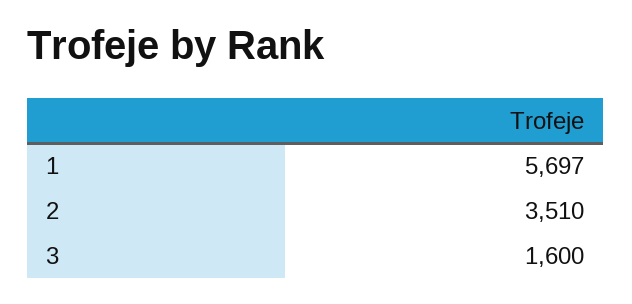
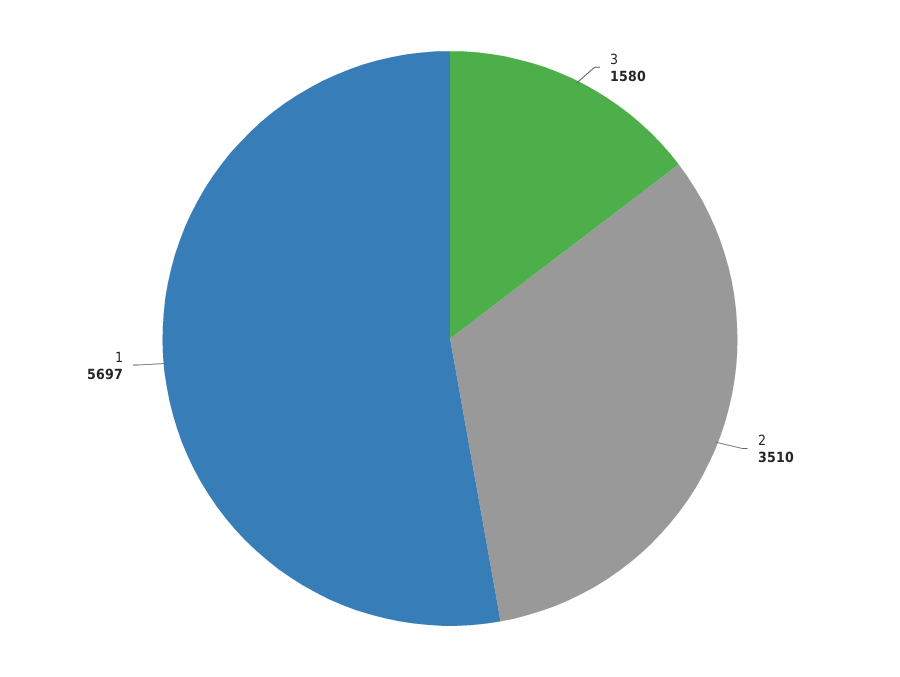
  {
    "1": 5697,
    "2": 3510,
-   "3": 1600
+   "3": 1580
  }

